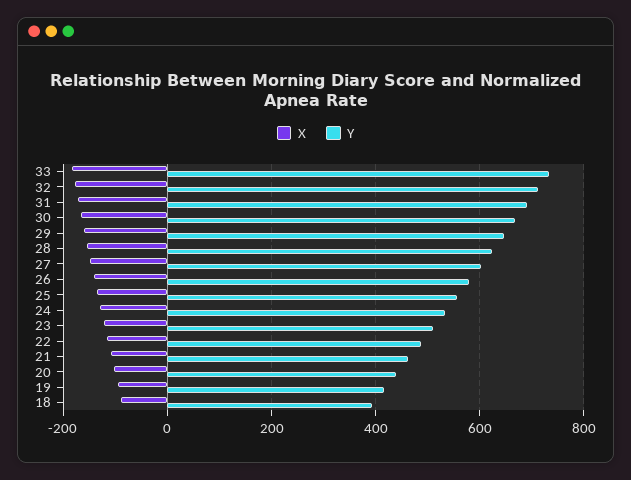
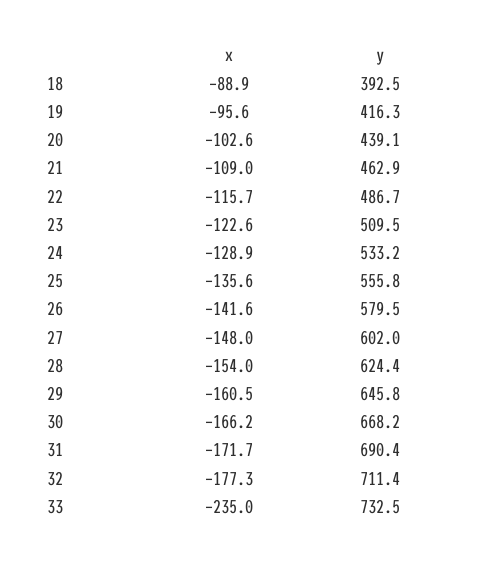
  {
    "X": {
-     "33": -180,
+     "33": -235,
      "32": -177.3,
      "31": -171.7,
      "30": -166.2,
      "29": -160.5,
      "28": -154,
      "27": -148,
      "26": -141.6,
      "25": -135.6,
      "24": -128.9,
      "23": -122.6,
      "22": -115.7,
      "21": -109,
      "20": -102.6,
      "19": -95.6,
      "18": -88.9
    },
    "Y": {
      "33": 732.5,
      "32": 711.4,
      "31": 690.4,
      "30": 668.2,
      "29": 645.8,
      "28": 624.4,
      "27": 602,
      "26": 579.5,
      "25": 555.8,
      "24": 533.2,
      "23": 509.5,
      "22": 486.7,
      "21": 462.9,
      "20": 439.1,
      "19": 416.3,
      "18": 392.5
    }
  }

